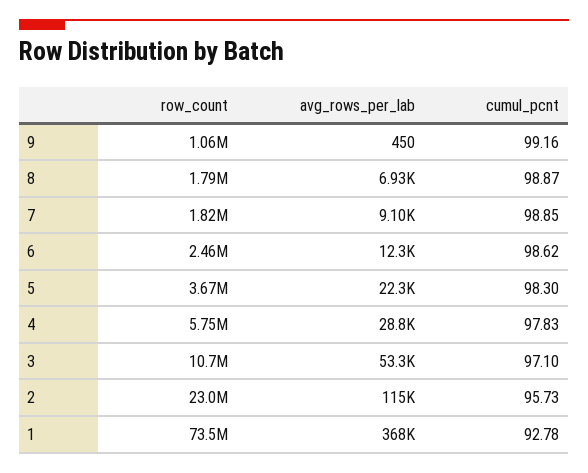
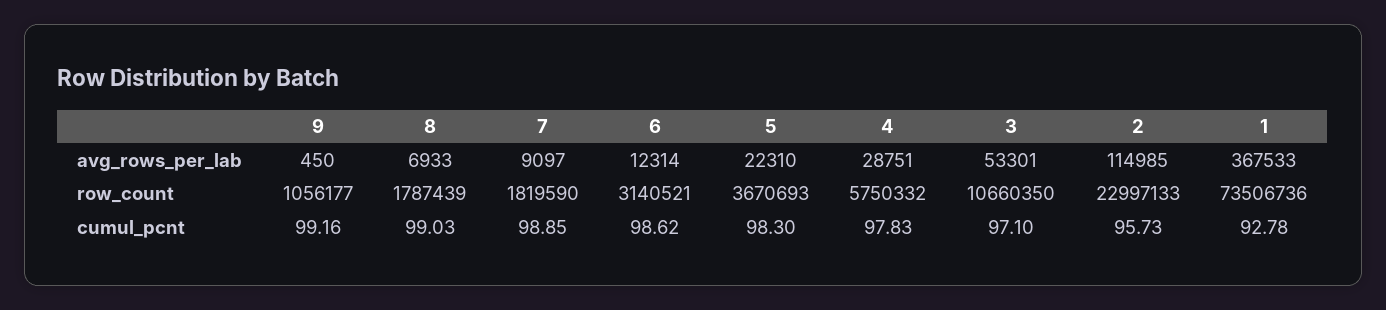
  {
    "row_count": {
      "9": 1056177,
      "8": 1787439,
      "7": 1819590,
-     "6": 2460000,
+     "6": 3140521,
      "5": 3670693,
      "4": 5750332,
      "3": 10660350,
      "2": 22997133,
      "1": 73506736
    },
    "avg_rows_per_lab": {
      "9": 450,
      "8": 6933,
      "7": 9097,
      "6": 12314,
      "5": 22310,
      "4": 28751,
      "3": 53301,
      "2": 114985,
      "1": 367533
    },
    "cumul_pcnt": {
      "9": 99.16,
-     "8": 98.87,
+     "8": 99.03,
      "7": 98.85,
      "6": 98.62,
      "5": 98.3,
      "4": 97.83,
      "3": 97.1,
      "2": 95.73,
      "1": 92.78
    }
  }

